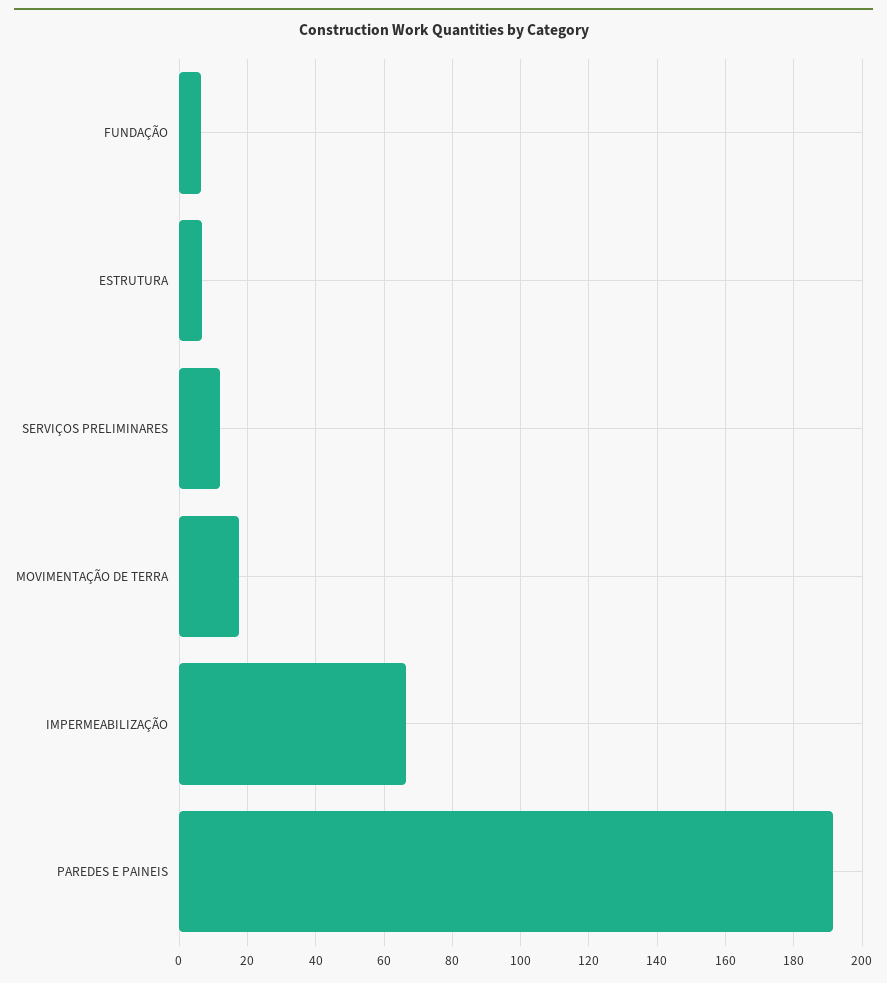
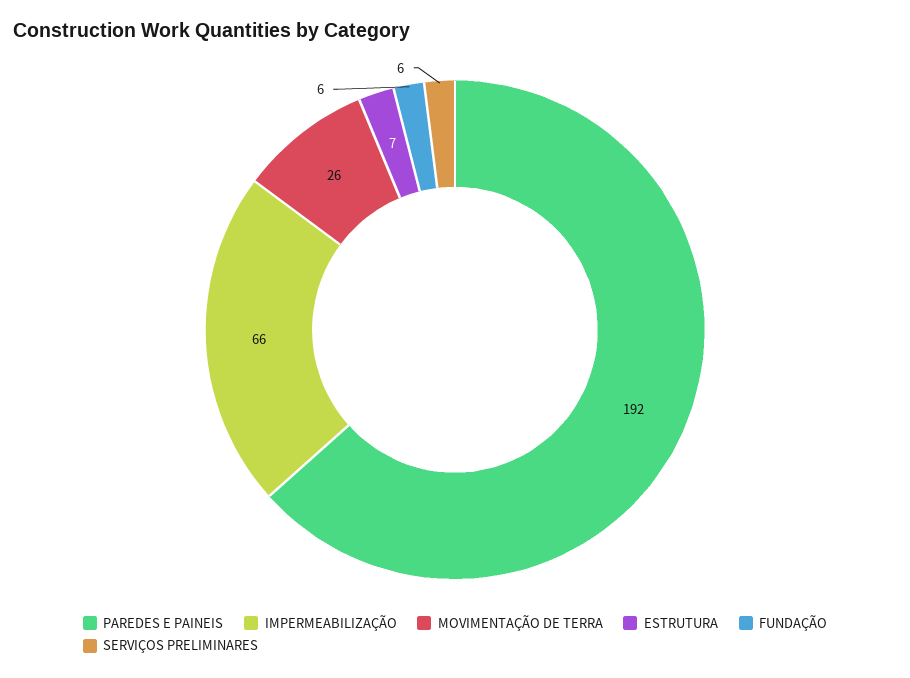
  {
    "FUNDAÇÃO": 6,
    "ESTRUTURA": 7,
-   "SERVIÇOS PRELIMINARES": 12,
+   "SERVIÇOS PRELIMINARES": 6,
-   "MOVIMENTAÇÃO DE TERRA": 18,
+   "MOVIMENTAÇÃO DE TERRA": 26,
    "IMPERMEABILIZAÇÃO": 66,
    "PAREDES E PAINEIS": 192
  }

